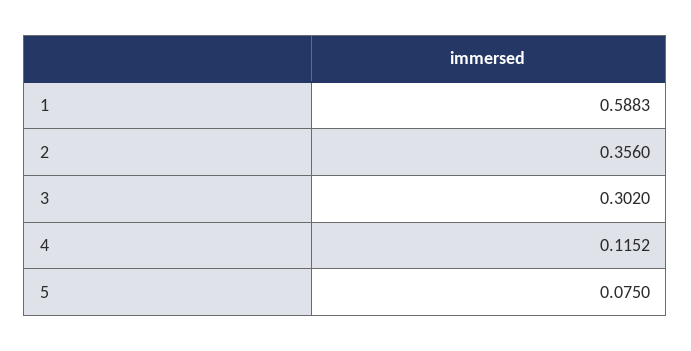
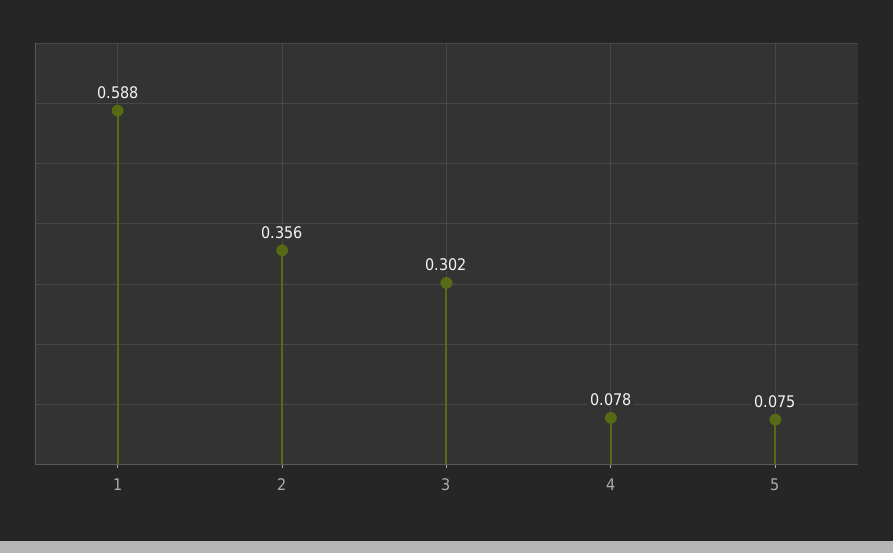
  {
    "1": 0.5883,
    "2": 0.356,
    "3": 0.302,
-   "4": 0.1152,
+   "4": 0.078,
    "5": 0.075
  }

